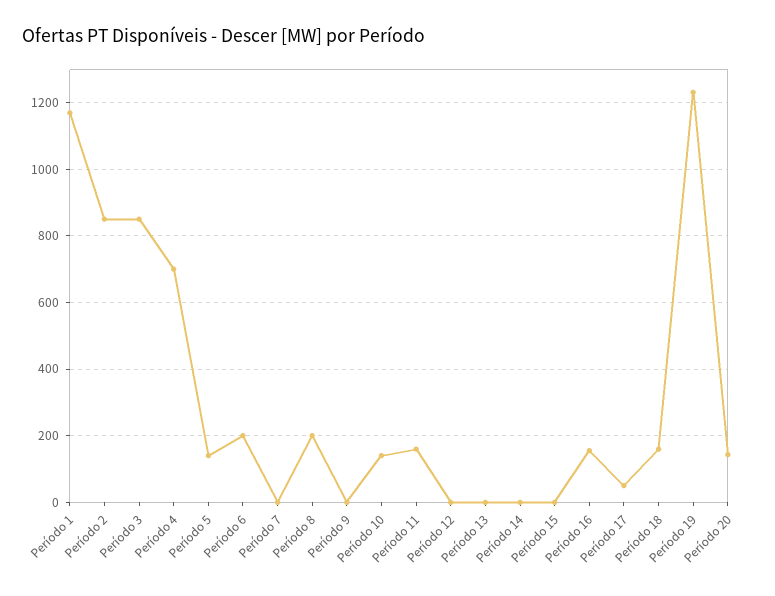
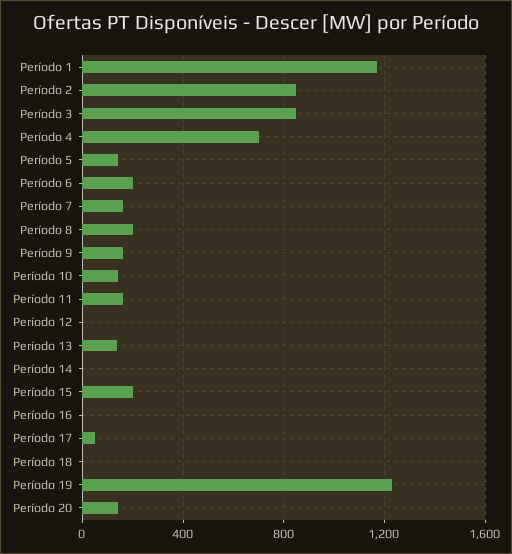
  {
    "Período 1": 1160,
    "Período 2": 860,
    "Período 3": 860,
    "Período 4": 700,
    "Período 5": 140,
    "Período 6": 200,
-   "Período 7": 0,
+   "Período 7": 150,
    "Período 8": 200,
-   "Período 9": 0,
+   "Período 9": 150,
    "Período 10": 140,
    "Período 11": 160,
    "Período 12": 0,
-   "Período 13": 0,
+   "Período 13": 150,
    "Período 14": 0,
-   "Período 15": 0,
+   "Período 15": 200,
-   "Período 16": 160,
+   "Período 16": 0,
    "Período 17": 60,
-   "Período 18": 160,
+   "Período 18": 0,
    "Período 19": 1240,
    "Período 20": 140
  }

